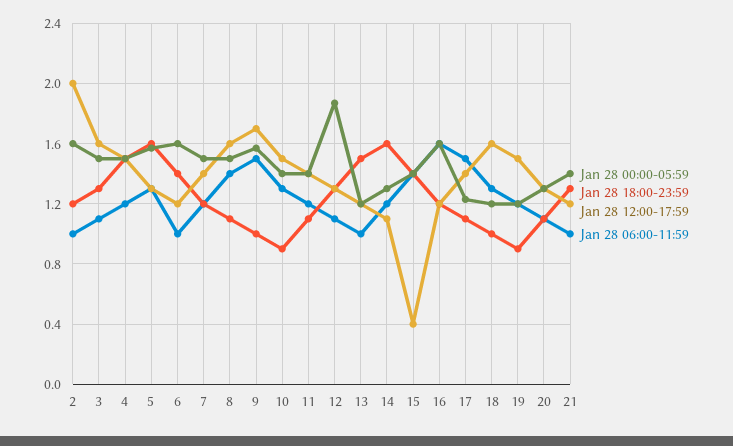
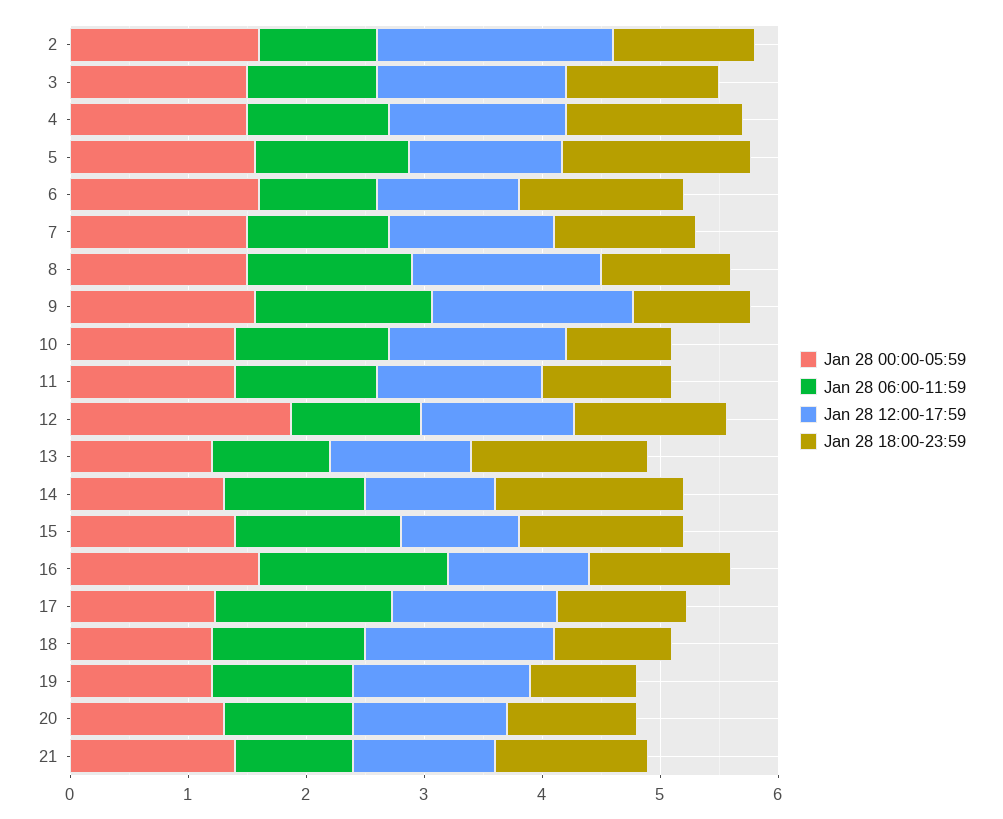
  {
    "Jan 28 00:00-05:59": {
      "2": 1.6,
      "3": 1.5,
      "4": 1.5,
      "5": 1.55,
      "6": 1.6,
      "7": 1.5,
      "8": 1.5,
      "9": 1.55,
      "10": 1.4,
      "11": 1.4,
      "12": 1.85,
      "13": 1.2,
      "14": 1.3,
      "15": 1.4,
      "16": 1.6,
      "17": 1.25,
      "18": 1.2,
      "19": 1.2,
      "20": 1.3,
      "21": 1.4
    },
    "Jan 28 18:00-23:59": {
      "2": 1.2,
      "3": 1.3,
      "4": 1.5,
      "5": 1.6,
      "6": 1.4,
      "7": 1.2,
      "8": 1.1,
      "9": 1,
      "10": 0.9,
      "11": 1.1,
      "12": 1.3,
      "13": 1.5,
      "14": 1.6,
      "15": 1.4,
      "16": 1.2,
      "17": 1.1,
      "18": 1,
      "19": 0.9,
      "20": 1.1,
      "21": 1.3
    },
    "Jan 28 12:00-17:59": {
      "2": 2,
      "3": 1.6,
      "4": 1.5,
      "5": 1.3,
      "6": 1.2,
      "7": 1.4,
      "8": 1.6,
      "9": 1.7,
      "10": 1.5,
      "11": 1.4,
      "12": 1.3,
      "13": 1.2,
      "14": 1.1,
-     "15": 0.4,
+     "15": 1,
      "16": 1.2,
      "17": 1.4,
      "18": 1.6,
      "19": 1.5,
      "20": 1.3,
      "21": 1.2
    },
    "Jan 28 06:00-11:59": {
      "2": 1,
      "3": 1.1,
      "4": 1.2,
      "5": 1.3,
      "6": 1,
      "7": 1.2,
      "8": 1.4,
      "9": 1.5,
      "10": 1.3,
      "11": 1.2,
      "12": 1.1,
      "13": 1,
      "14": 1.2,
      "15": 1.4,
      "16": 1.6,
      "17": 1.5,
      "18": 1.3,
      "19": 1.2,
      "20": 1.1,
      "21": 1
    }
  }

